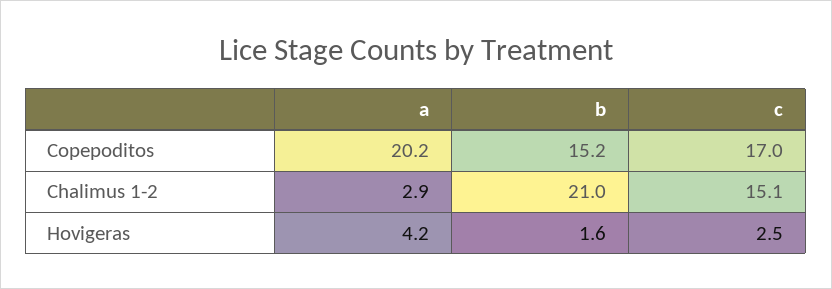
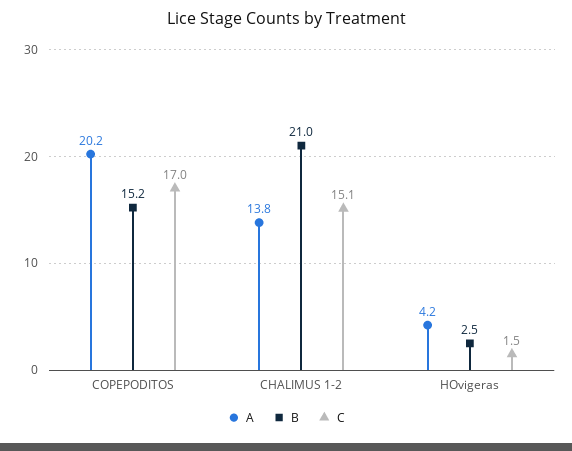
  {
    "a": {
      "Copepoditos": 20.2,
-     "Chalimus 1-2": 2.9,
+     "Chalimus 1-2": 13.8,
      "Hovigeras": 4.2
    },
    "b": {
      "Copepoditos": 15.2,
      "Chalimus 1-2": 21,
-     "Hovigeras": 1.6
+     "Hovigeras": 2.5
    },
    "c": {
      "Copepoditos": 17,
      "Chalimus 1-2": 15.1,
-     "Hovigeras": 2.5
+     "Hovigeras": 1.5
    }
  }

